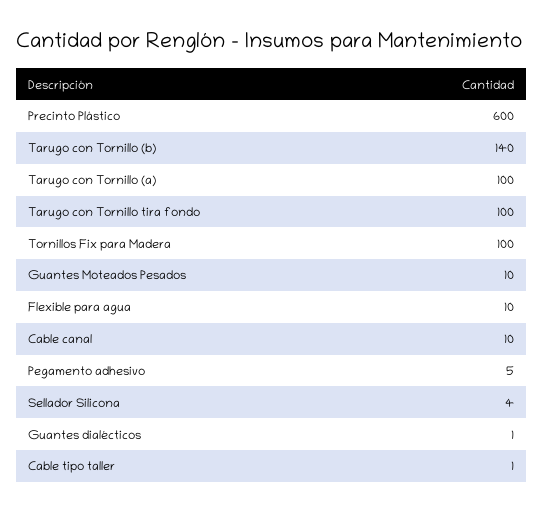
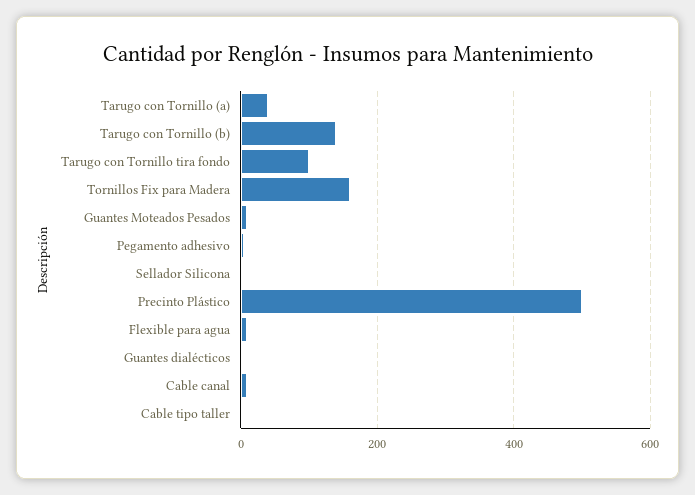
  {
-   "Precinto Plástico": 600,
+   "Precinto Plástico": 500,
    "Tarugo con Tornillo (b)": 140,
-   "Tarugo con Tornillo (a)": 100,
+   "Tarugo con Tornillo (a)": 40,
    "Tarugo con Tornillo tira fondo": 100,
-   "Tornillos Fix para Madera": 100,
+   "Tornillos Fix para Madera": 160,
    "Guantes Moteados Pesados": 10,
    "Flexible para agua": 10,
    "Cable canal": 10,
    "Pegamento adhesivo": 5,
    "Sellador Silicona": 4,
    "Guantes dialécticos": 1,
    "Cable tipo taller": 1
  }

